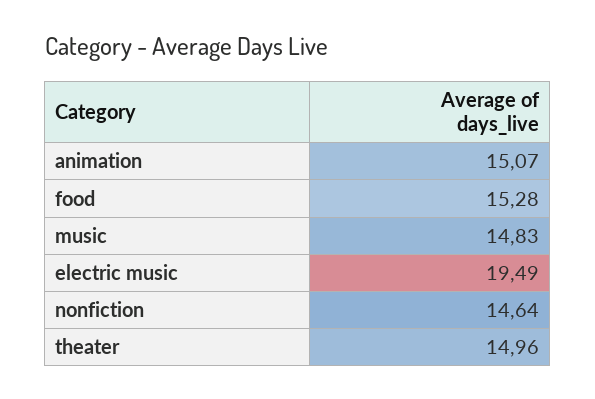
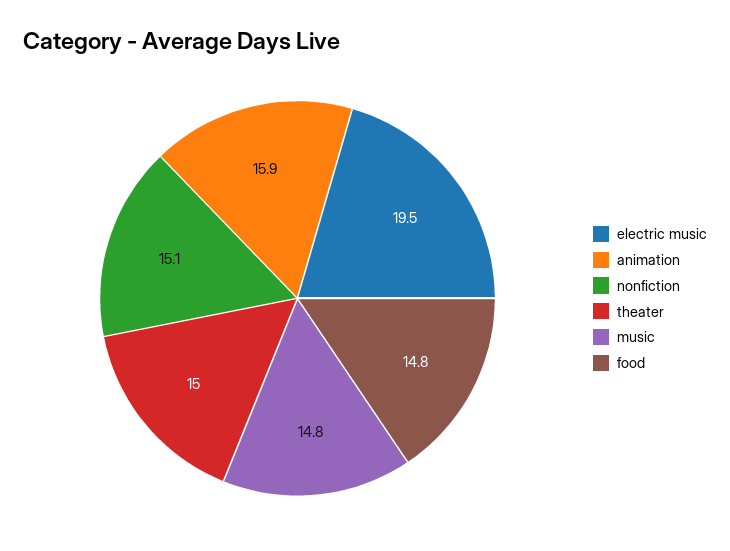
  {
-   "animation": 15.07,
+   "animation": 15.9,
-   "food": 15.28,
+   "food": 14.8,
    "music": 14.83,
    "electric music": 19.49,
-   "nonfiction": 14.64,
+   "nonfiction": 15.1,
    "theater": 14.96
  }

